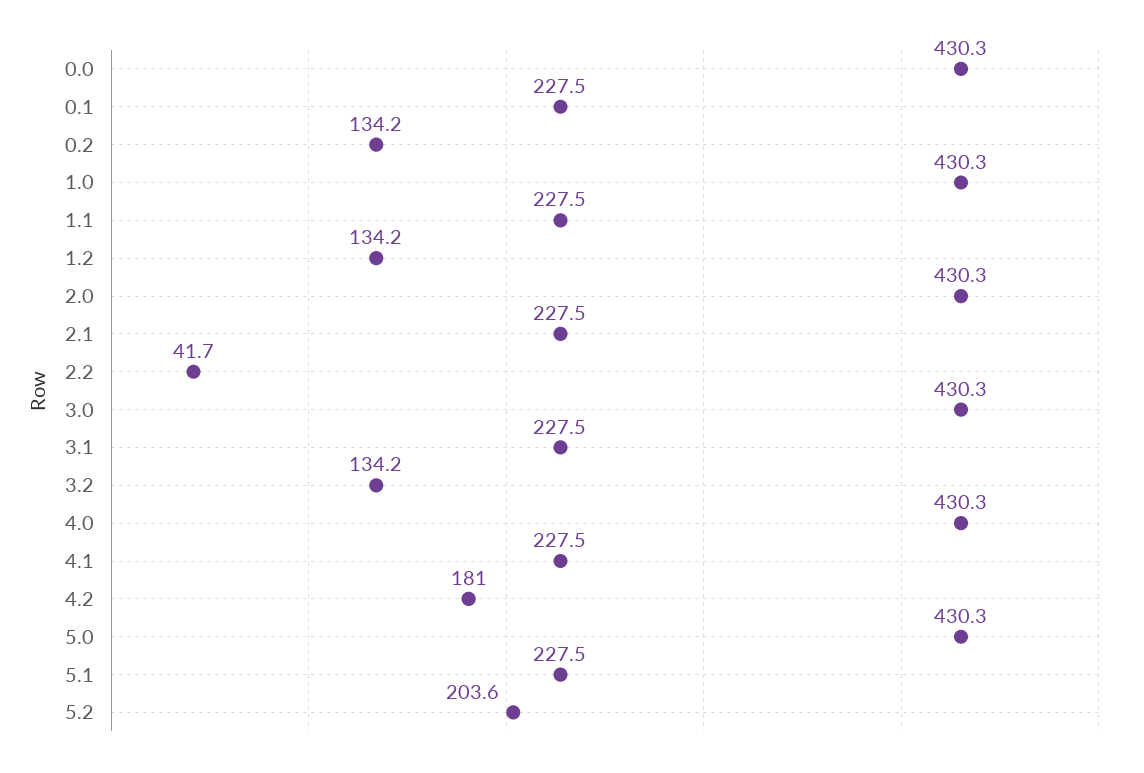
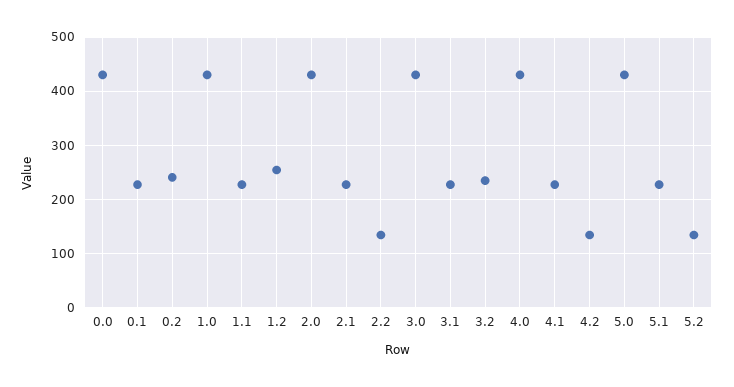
  {
    "0.0": 430.3,
    "0.1": 227.5,
-   "0.2": 134.2,
+   "0.2": 240,
    "1.0": 430.3,
    "1.1": 227.5,
-   "1.2": 134.2,
+   "1.2": 260,
    "2.0": 430.3,
    "2.1": 227.5,
-   "2.2": 41.7,
+   "2.2": 140,
    "3.0": 430.3,
    "3.1": 227.5,
-   "3.2": 134.2,
+   "3.2": 240,
    "4.0": 430.3,
    "4.1": 227.5,
-   "4.2": 181,
+   "4.2": 140,
    "5.0": 430.3,
    "5.1": 227.5,
-   "5.2": 203.6
+   "5.2": 140
  }

